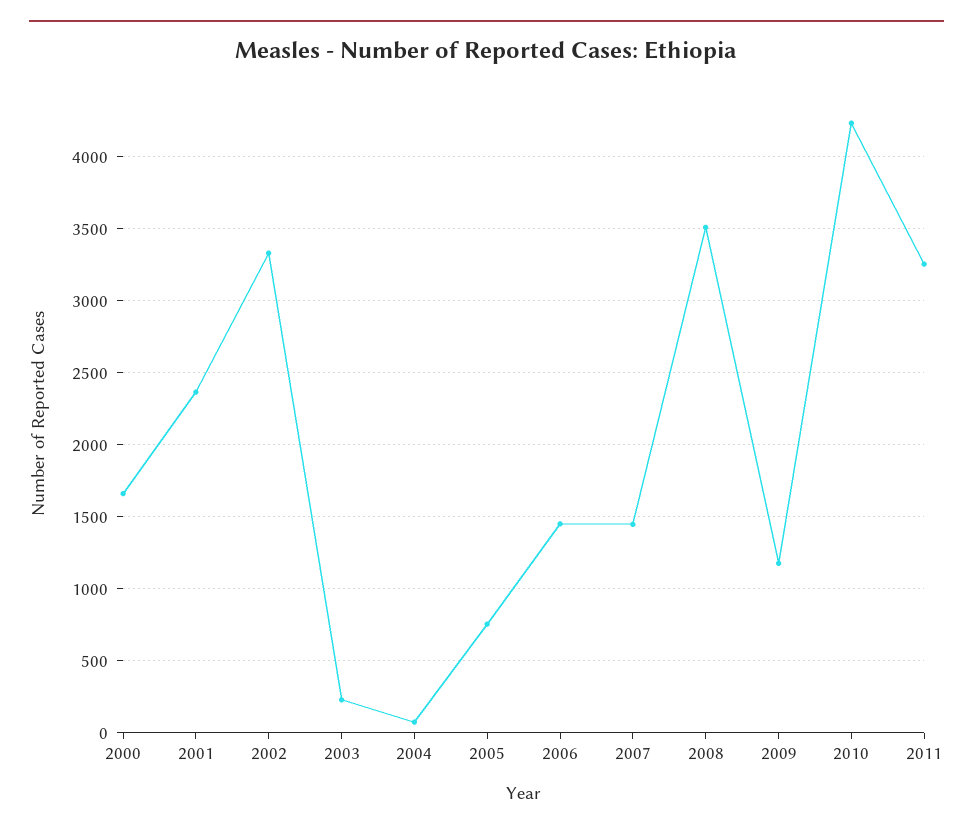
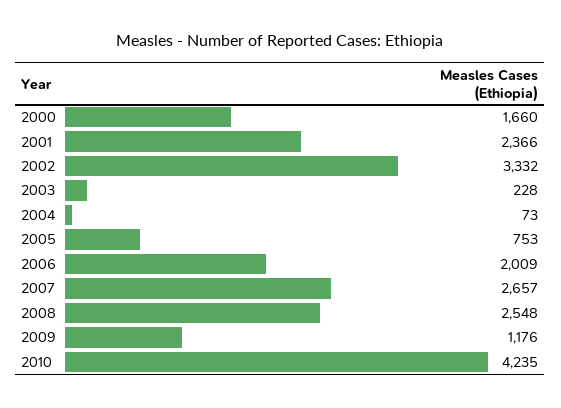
  {
    "2000": 1660,
    "2001": 2366,
    "2002": 3332,
    "2003": 228,
    "2004": 73,
    "2005": 753,
-   "2006": 1450,
+   "2006": 2009,
-   "2007": 1450,
+   "2007": 2657,
-   "2008": 3500,
+   "2008": 2548,
    "2009": 1176,
-   "2010": 4235,
+   "2010": 4235
-   "2011": 3250
  }

